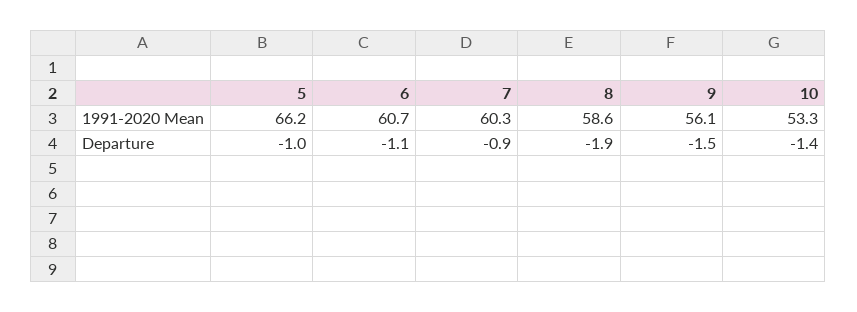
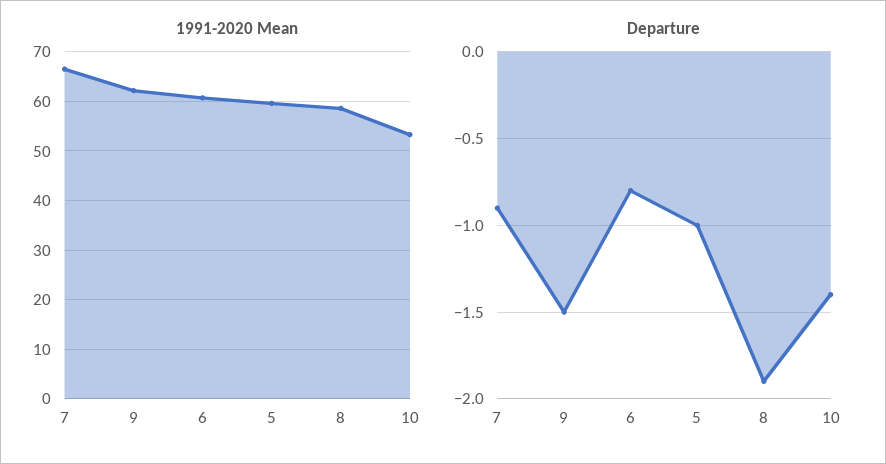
  {
    "1991-2020 Mean": {
-     "5": 66.2,
+     "5": 60,
      "6": 60.7,
-     "7": 60.3,
+     "7": 66,
      "8": 58.6,
-     "9": 56.1,
+     "9": 62,
      "10": 53.3
    },
    "Departure": {
      "5": -1,
-     "6": -1.1,
+     "6": -0.8,
      "7": -0.9,
      "8": -1.9,
      "9": -1.5,
      "10": -1.4
    }
  }

